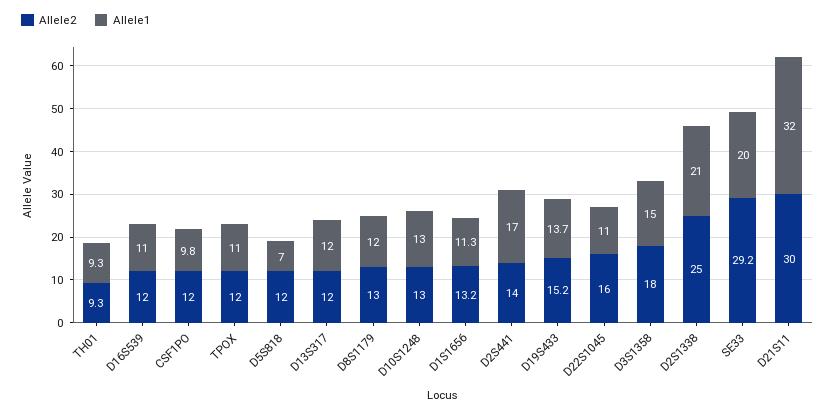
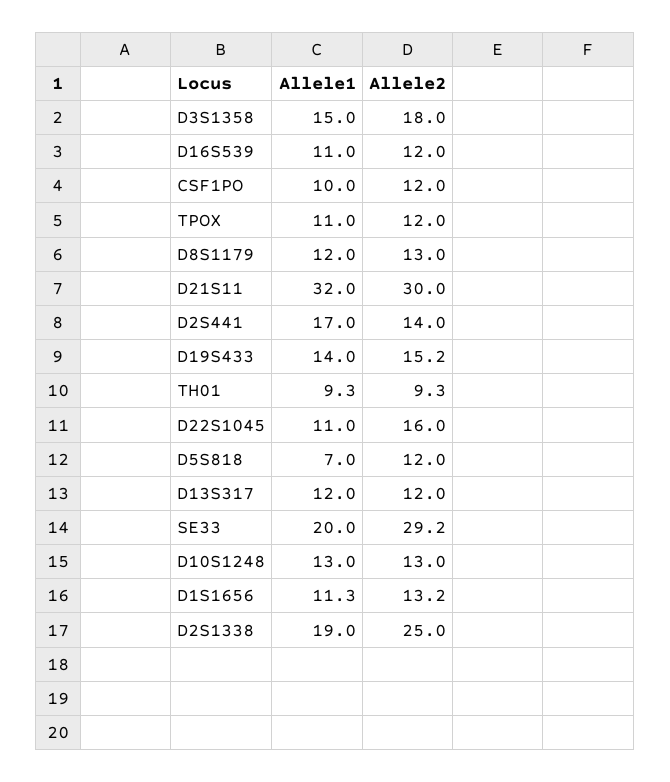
  {
    "Allele2": {
      "TH01": 9.3,
      "D16S539": 12,
      "CSF1PO": 12,
      "TPOX": 12,
      "D5S818": 12,
      "D13S317": 12,
      "D8S1179": 13,
      "D10S1248": 13,
      "D1S1656": 13.2,
      "D2S441": 14,
      "D19S433": 15.2,
      "D22S1045": 16,
      "D3S1358": 18,
      "D2S1338": 25,
      "SE33": 29.2,
      "D21S11": 30
    },
    "Allele1": {
      "TH01": 9.3,
      "D16S539": 11,
-     "CSF1PO": 9.8,
+     "CSF1PO": 10,
      "TPOX": 11,
      "D5S818": 7,
      "D13S317": 12,
      "D8S1179": 12,
      "D10S1248": 13,
      "D1S1656": 11.3,
      "D2S441": 17,
-     "D19S433": 13.7,
+     "D19S433": 14,
      "D22S1045": 11,
      "D3S1358": 15,
-     "D2S1338": 21,
+     "D2S1338": 19,
      "SE33": 20,
      "D21S11": 32
    }
  }

